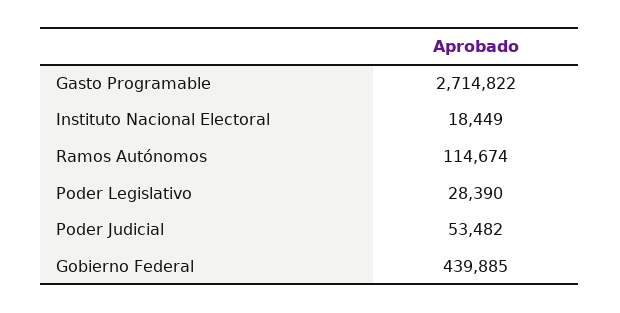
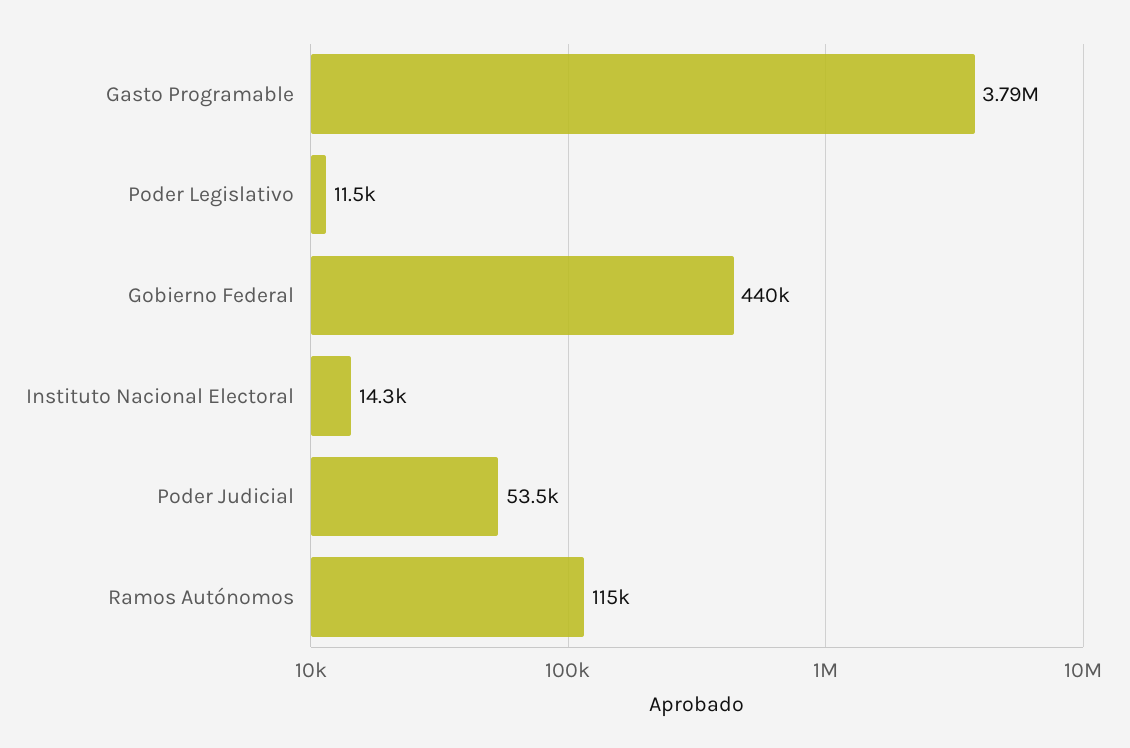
  {
-   "Gasto Programable": 2714822,
+   "Gasto Programable": 3790000,
-   "Instituto Nacional Electoral": 18449,
+   "Instituto Nacional Electoral": 14300,
    "Ramos Autónomos": 114674,
-   "Poder Legislativo": 28390,
+   "Poder Legislativo": 11500,
    "Poder Judicial": 53482,
    "Gobierno Federal": 439885
  }

